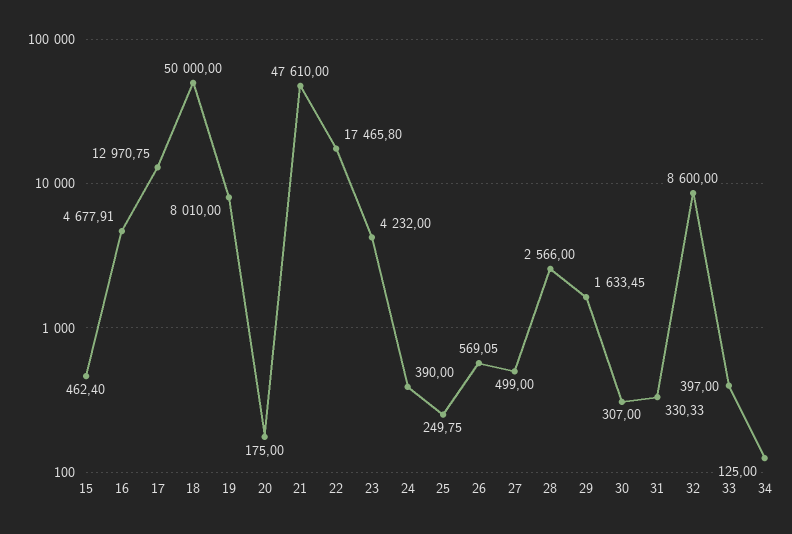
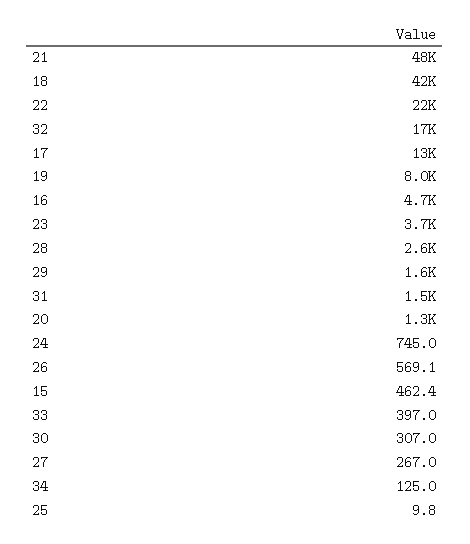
  {
    "15": 462.4,
    "16": 4677.91,
    "17": 12970.75,
-   "18": 50000,
+   "18": 42000,
    "19": 8010,
-   "20": 175,
+   "20": 1300,
    "21": 47610,
-   "22": 17465.8,
+   "22": 22000,
-   "23": 4232,
+   "23": 3700,
-   "24": 390,
+   "24": 745,
-   "25": 249.75,
+   "25": 9.8,
    "26": 569.05,
-   "27": 499,
+   "27": 267,
    "28": 2566,
    "29": 1633.45,
    "30": 307,
-   "31": 330.33,
+   "31": 1500,
-   "32": 8600,
+   "32": 17000,
    "33": 397,
    "34": 125
  }

